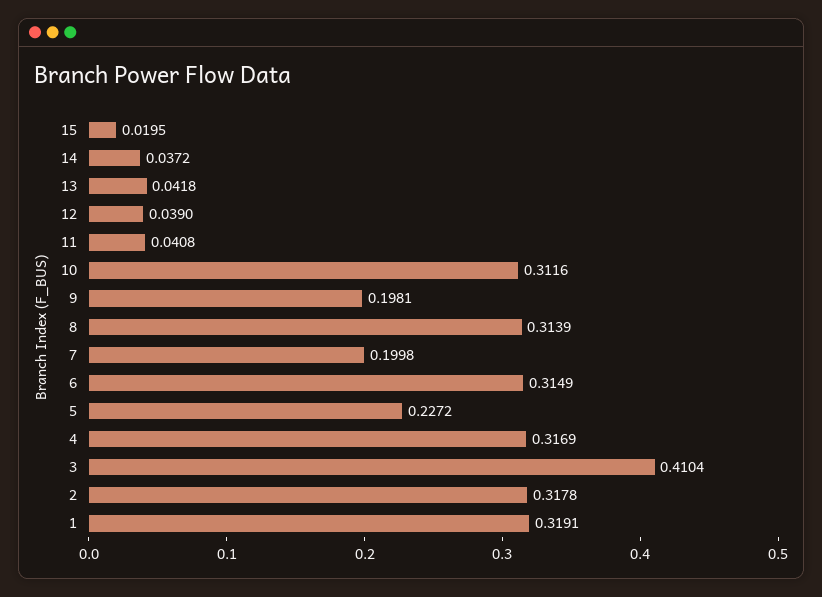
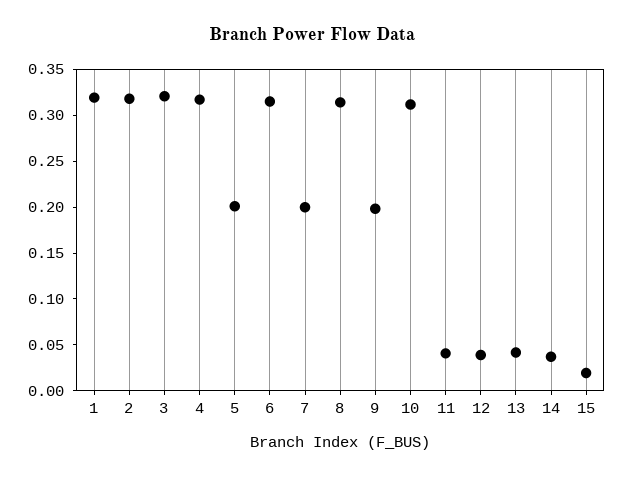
  {
    "15": 0.0195,
    "14": 0.0372,
    "13": 0.0418,
    "12": 0.039,
    "11": 0.0408,
    "10": 0.3116,
    "9": 0.1981,
    "8": 0.3139,
    "7": 0.1998,
    "6": 0.3149,
-   "5": 0.2272,
+   "5": 0.2,
    "4": 0.3169,
-   "3": 0.4104,
+   "3": 0.32,
    "2": 0.3178,
    "1": 0.3191
  }

